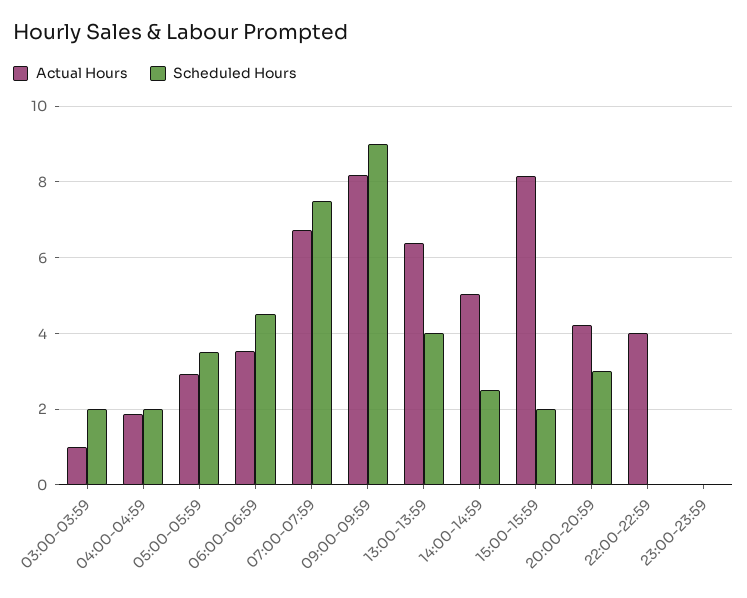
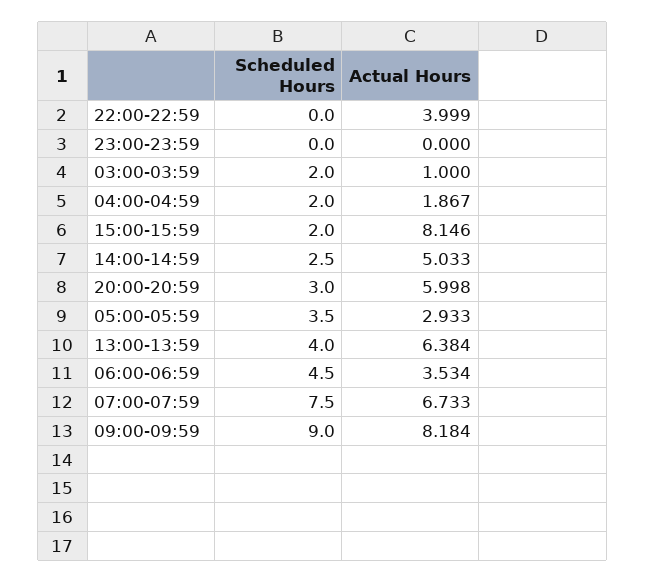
  {
    "Actual Hours": {
      "03:00-03:59": 1,
      "04:00-04:59": 1.867,
      "05:00-05:59": 2.933,
      "06:00-06:59": 3.534,
      "07:00-07:59": 6.733,
      "09:00-09:59": 8.184,
      "13:00-13:59": 6.384,
      "14:00-14:59": 5.033,
      "15:00-15:59": 8.146,
-     "20:00-20:59": 4.2,
+     "20:00-20:59": 5.998,
      "22:00-22:59": 3.999,
      "23:00-23:59": 0
    },
    "Scheduled Hours": {
      "03:00-03:59": 2,
      "04:00-04:59": 2,
      "05:00-05:59": 3.5,
      "06:00-06:59": 4.5,
      "07:00-07:59": 7.5,
      "09:00-09:59": 9,
      "13:00-13:59": 4,
      "14:00-14:59": 2.5,
      "15:00-15:59": 2,
      "20:00-20:59": 3,
      "22:00-22:59": 0,
      "23:00-23:59": 0
    }
  }

